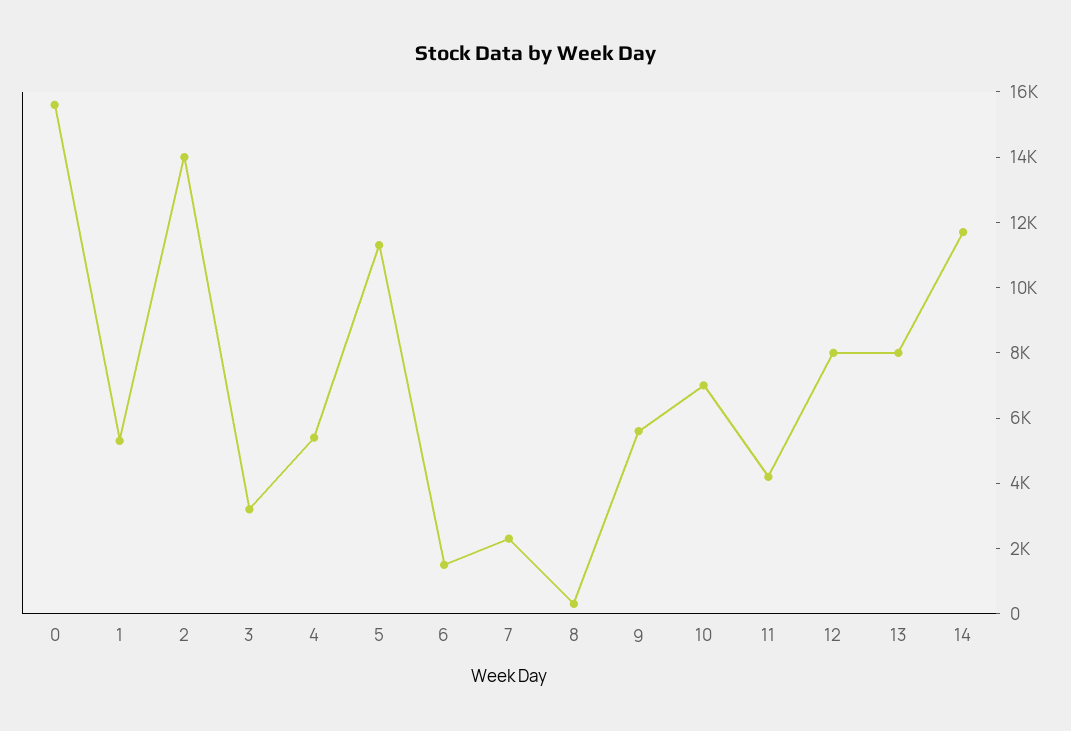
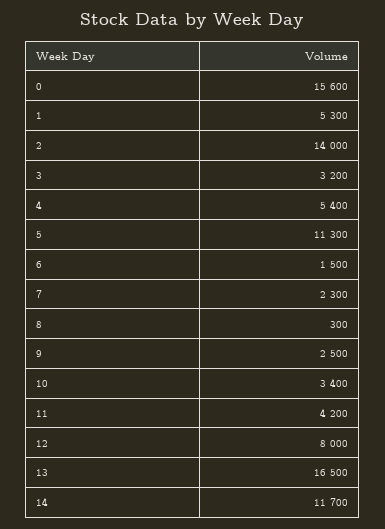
  {
    "0": 15600,
    "1": 5300,
    "2": 14000,
    "3": 3200,
    "4": 5400,
    "5": 11300,
    "6": 1500,
    "7": 2300,
    "8": 300,
-   "9": 5500,
+   "9": 2500,
-   "10": 7000,
+   "10": 3400,
    "11": 4200,
    "12": 8000,
-   "13": 8000,
+   "13": 16500,
    "14": 11700
  }

